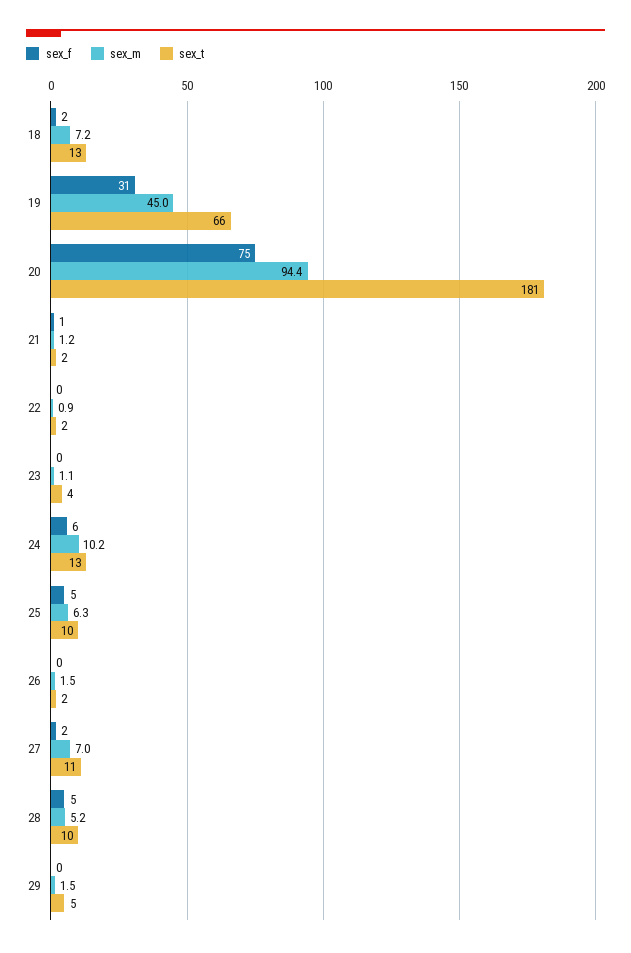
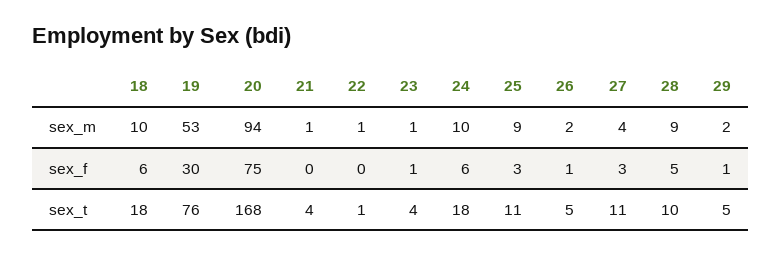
  {
    "sex_f": {
-     "18": 2,
+     "18": 6,
-     "19": 31,
+     "19": 30,
      "20": 75,
-     "21": 1,
+     "21": 0,
      "22": 0,
-     "23": 0,
+     "23": 1,
      "24": 6,
-     "25": 5,
+     "25": 3,
-     "26": 0,
+     "26": 1,
-     "27": 2,
+     "27": 3,
      "28": 5,
-     "29": 0
+     "29": 1
    },
    "sex_m": {
-     "18": 7.2,
+     "18": 10,
-     "19": 45,
+     "19": 53,
      "20": 94.4,
      "21": 1.2,
      "22": 0.9,
      "23": 1.1,
      "24": 10.2,
-     "25": 6.3,
+     "25": 9,
      "26": 1.5,
-     "27": 7,
+     "27": 4,
-     "28": 5.2,
+     "28": 9,
      "29": 1.5
    },
    "sex_t": {
-     "18": 13,
+     "18": 18,
-     "19": 66,
+     "19": 76,
-     "20": 181,
+     "20": 168,
-     "21": 2,
+     "21": 4,
-     "22": 2,
+     "22": 1,
      "23": 4,
-     "24": 13,
+     "24": 18,
-     "25": 10,
+     "25": 11,
-     "26": 2,
+     "26": 5,
      "27": 11,
      "28": 10,
      "29": 5
    }
  }

